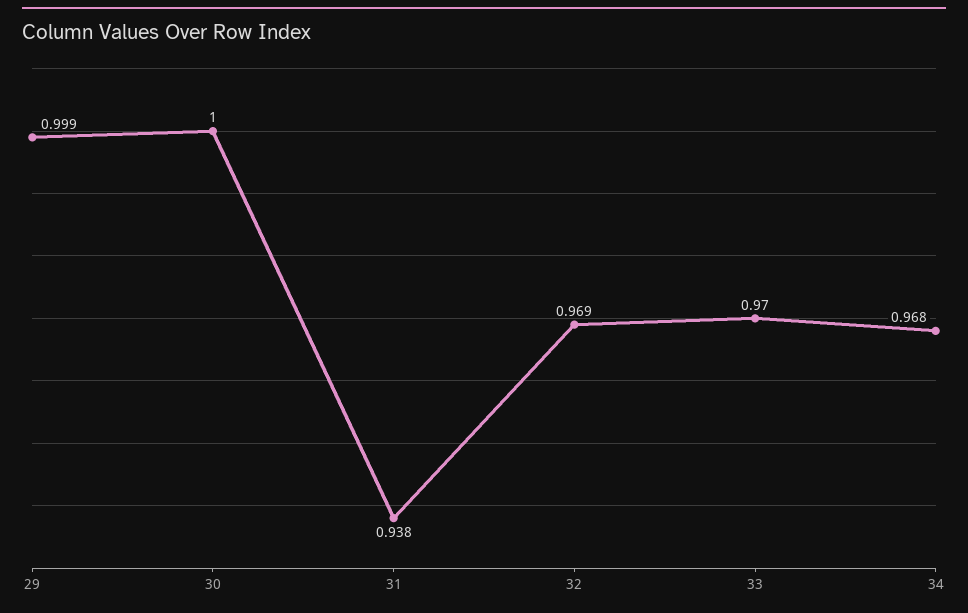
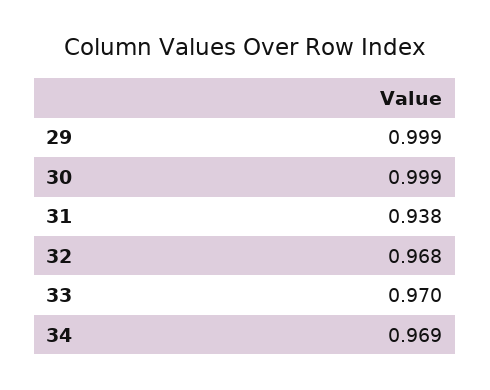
  {
    "29": 0.999,
-   "30": 1,
+   "30": 0.999,
    "31": 0.938,
-   "32": 0.969,
+   "32": 0.968,
    "33": 0.97,
-   "34": 0.968
+   "34": 0.969
  }

